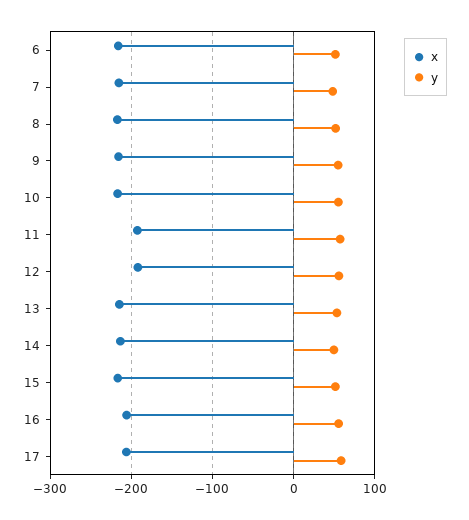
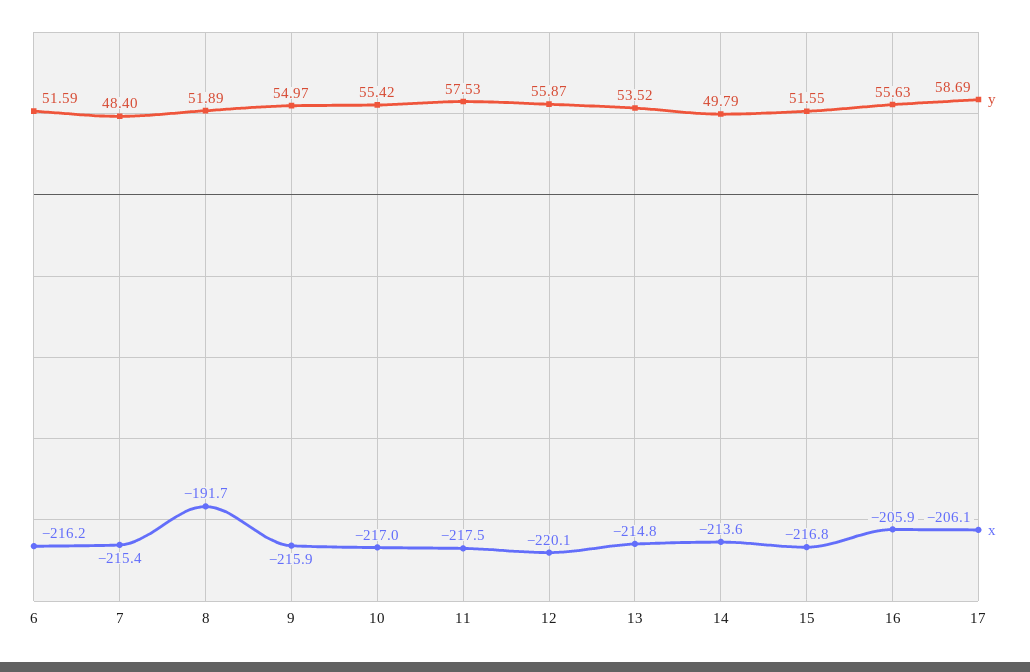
  {
    "x": {
      "6": -216.2,
      "7": -215.4,
-     "8": -220,
+     "8": -191.7,
      "9": -215.9,
      "10": -217,
-     "11": -190,
+     "11": -217.5,
-     "12": -190,
+     "12": -220.1,
      "13": -214.8,
      "14": -213.6,
      "15": -216.8,
      "16": -205.9,
      "17": -206.1
    },
    "y": {
      "6": 51.59,
      "7": 48.4,
      "8": 51.89,
      "9": 54.97,
      "10": 55.42,
      "11": 57.53,
      "12": 55.87,
      "13": 53.52,
      "14": 49.79,
      "15": 51.55,
      "16": 55.63,
      "17": 58.69
    }
  }

